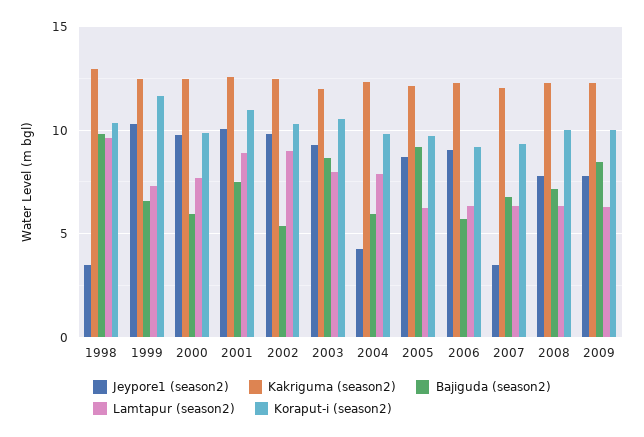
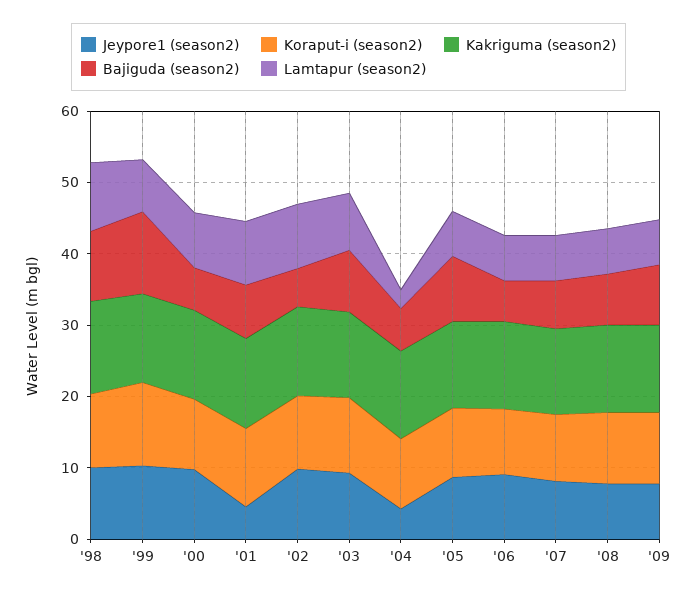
  {
    "Jeypore1 (season2)": {
-     "1998": 3.5,
+     "1998": 10,
      "1999": 10.5,
      "2000": 10,
-     "2001": 10,
+     "2001": 4,
      "2002": 10,
      "2003": 9.5,
      "2004": 4.5,
      "2005": 8.5,
      "2006": 9,
-     "2007": 3.5,
+     "2007": 8,
      "2008": 8,
      "2009": 8
    },
    "Kakriguma (season2)": {
      "1998": 13,
      "1999": 12.5,
      "2000": 12.5,
      "2001": 12.5,
      "2002": 12.5,
      "2003": 12,
      "2004": 12.5,
      "2005": 12,
      "2006": 12.5,
      "2007": 12,
      "2008": 12.5,
      "2009": 12.5
    },
    "Bajiguda (season2)": {
      "1998": 10,
-     "1999": 6.5,
+     "1999": 12,
      "2000": 6,
      "2001": 7.5,
      "2002": 5.5,
      "2003": 8.5,
      "2004": 6,
      "2005": 9,
      "2006": 5.5,
      "2007": 7,
      "2008": 7,
      "2009": 8.5
    },
    "Lamtapur (season2)": {
      "1998": 9.5,
      "1999": 7.5,
      "2000": 7.5,
      "2001": 9,
      "2002": 9,
      "2003": 8,
-     "2004": 8,
+     "2004": 2,
      "2005": 6.5,
      "2006": 6.5,
      "2007": 6.5,
      "2008": 6.5,
      "2009": 6.5
    },
    "Koraput-i (season2)": {
      "1998": 10.5,
      "1999": 11.5,
      "2000": 10,
      "2001": 11,
      "2002": 10.5,
      "2003": 10.5,
      "2004": 10,
      "2005": 9.5,
      "2006": 9,
      "2007": 9.5,
      "2008": 10,
      "2009": 10
    }
  }

